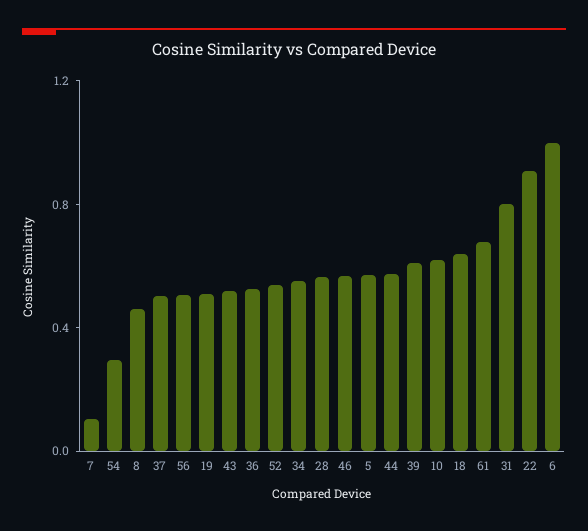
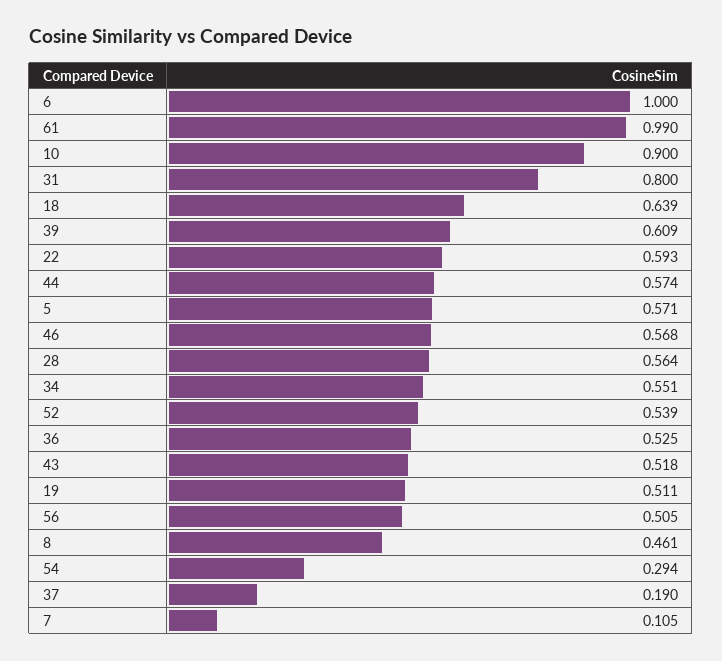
  {
    "7": 0.105,
    "54": 0.294,
    "8": 0.461,
-   "37": 0.5,
+   "37": 0.19,
    "56": 0.505,
    "19": 0.511,
    "43": 0.518,
    "36": 0.525,
    "52": 0.539,
    "34": 0.551,
    "28": 0.564,
    "46": 0.568,
    "5": 0.571,
    "44": 0.574,
    "39": 0.609,
-   "10": 0.6,
+   "10": 0.9,
    "18": 0.639,
-   "61": 0.7,
+   "61": 0.99,
    "31": 0.8,
-   "22": 0.9,
+   "22": 0.593,
    "6": 1
  }

